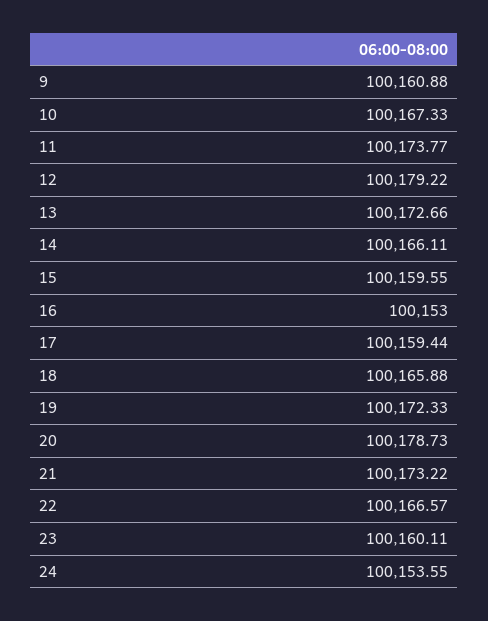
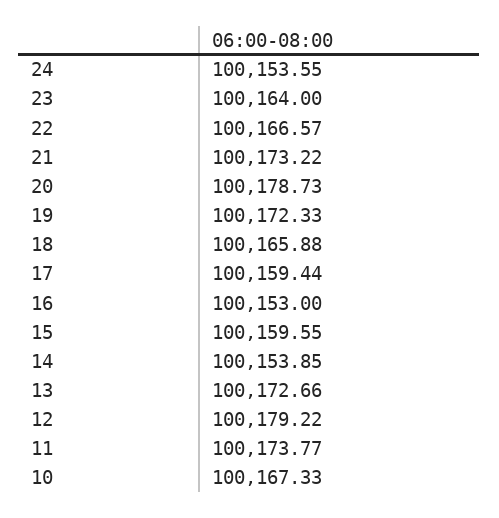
  {
-   "9": 100160.88,
    "10": 100167.33,
    "11": 100173.77,
    "12": 100179.22,
    "13": 100172.66,
-   "14": 100166.11,
+   "14": 100153.85,
    "15": 100159.55,
    "16": 100153,
    "17": 100159.44,
    "18": 100165.88,
    "19": 100172.33,
    "20": 100178.73,
    "21": 100173.22,
    "22": 100166.57,
-   "23": 100160.11,
+   "23": 100164,
    "24": 100153.55
  }

